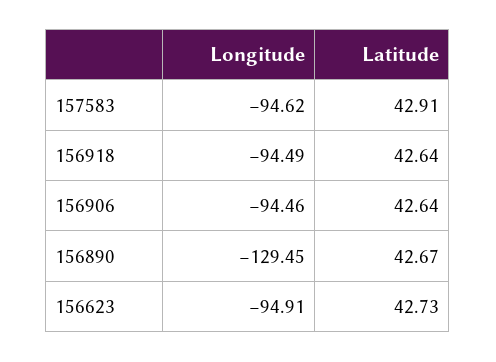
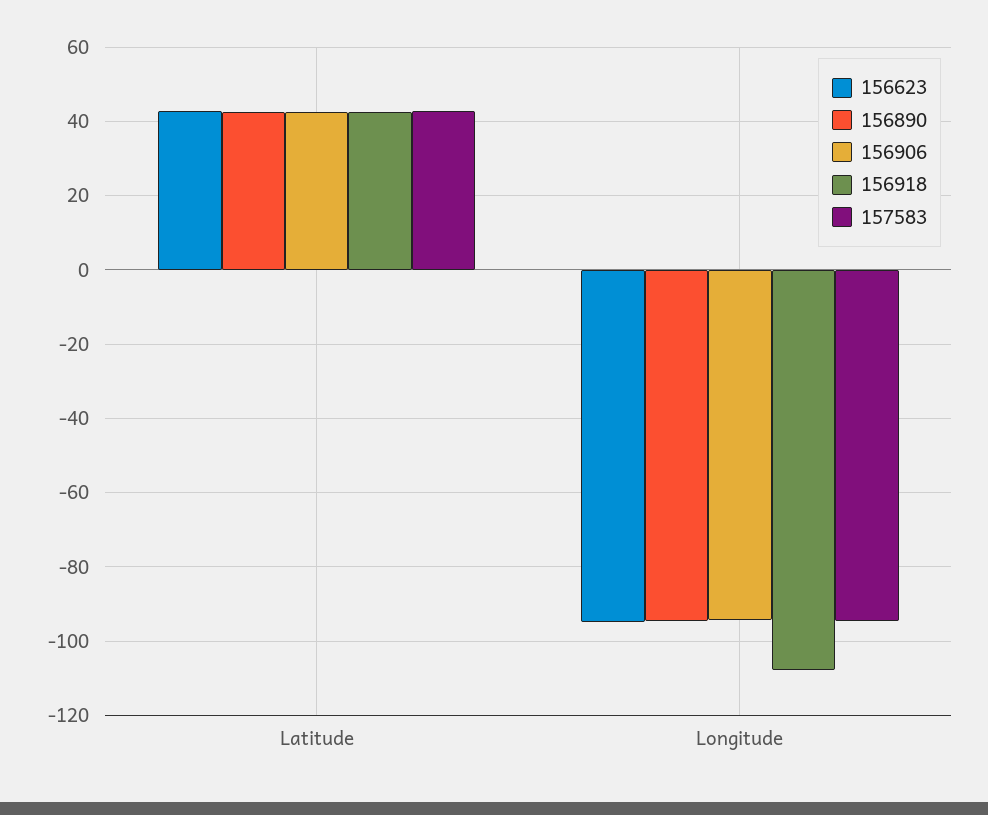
  {
    "157583": {
      "Longitude": -94.62,
      "Latitude": 42.91
    },
    "156918": {
-     "Longitude": -94.49,
+     "Longitude": -108,
      "Latitude": 42.64
    },
    "156906": {
      "Longitude": -94.46,
      "Latitude": 42.64
    },
    "156890": {
-     "Longitude": -129.45,
+     "Longitude": -94,
      "Latitude": 42.67
    },
    "156623": {
      "Longitude": -94.91,
      "Latitude": 42.73
    }
  }

